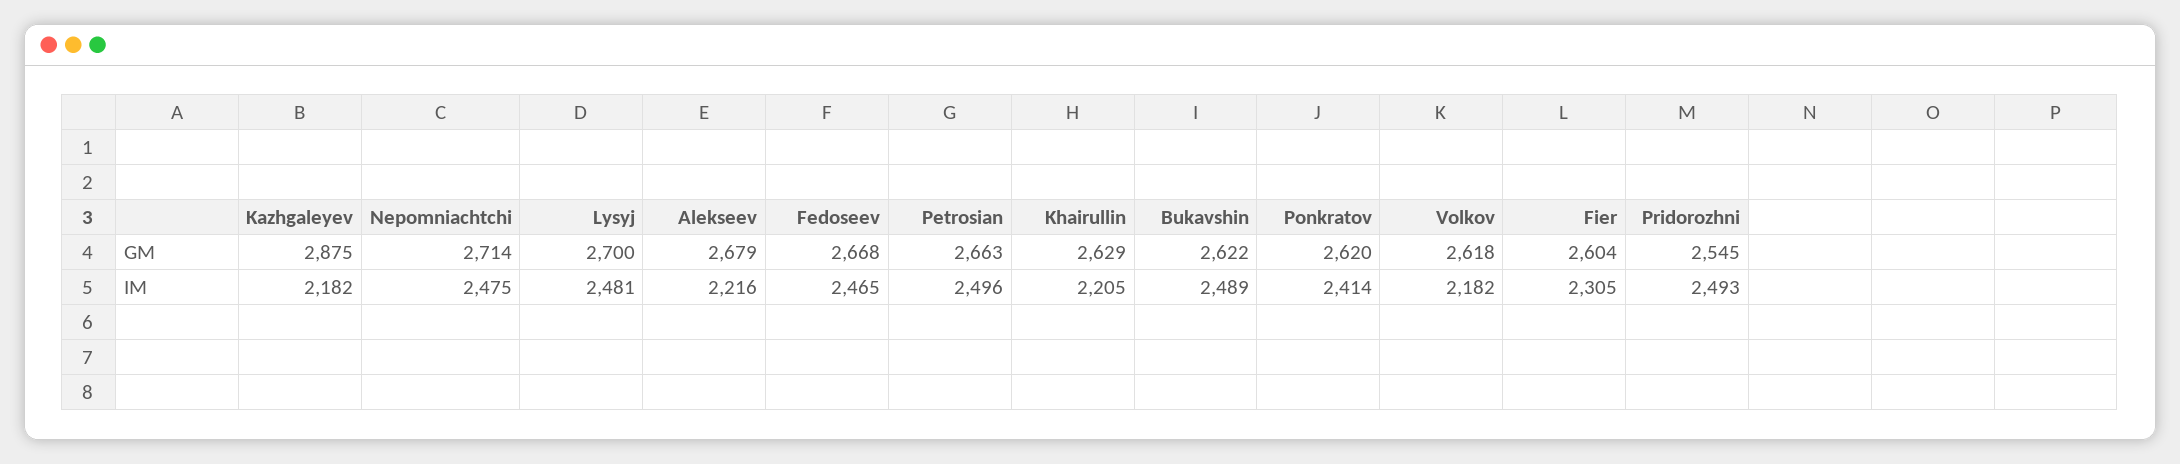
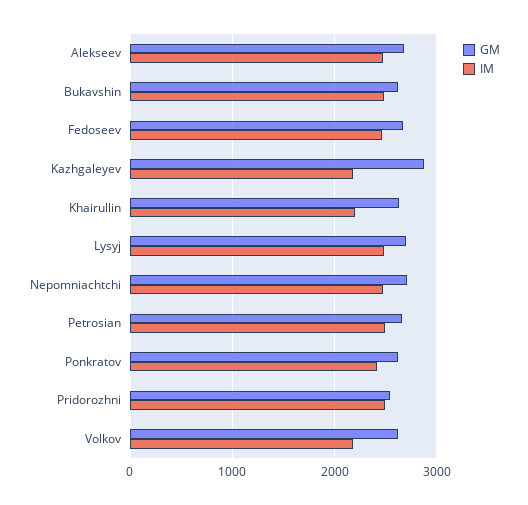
  {
    "GM": {
      "Kazhgaleyev": 2875,
      "Nepomniachtchi": 2714,
      "Lysyj": 2700,
      "Alekseev": 2679,
      "Fedoseev": 2668,
      "Petrosian": 2663,
      "Khairullin": 2629,
      "Bukavshin": 2622,
      "Ponkratov": 2620,
      "Volkov": 2618,
-     "Fier": 2604,
      "Pridorozhni": 2545
    },
    "IM": {
      "Kazhgaleyev": 2182,
      "Nepomniachtchi": 2475,
      "Lysyj": 2481,
-     "Alekseev": 2216,
+     "Alekseev": 2500,
      "Fedoseev": 2465,
      "Petrosian": 2496,
      "Khairullin": 2205,
      "Bukavshin": 2489,
      "Ponkratov": 2414,
      "Volkov": 2182,
-     "Fier": 2305,
      "Pridorozhni": 2493
    }
  }

